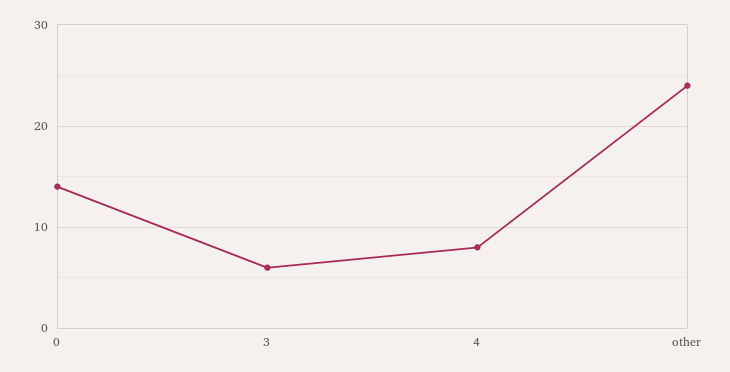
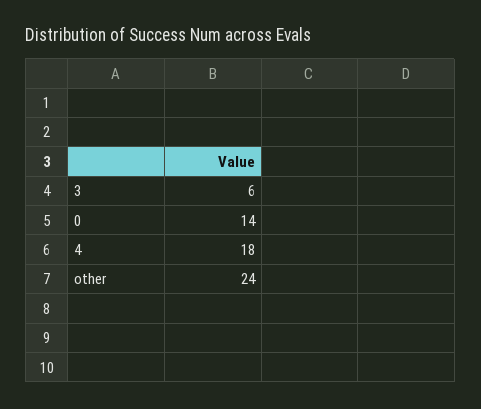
  {
    "0": 14,
    "3": 6,
-   "4": 8,
+   "4": 18,
    "other": 24
  }

